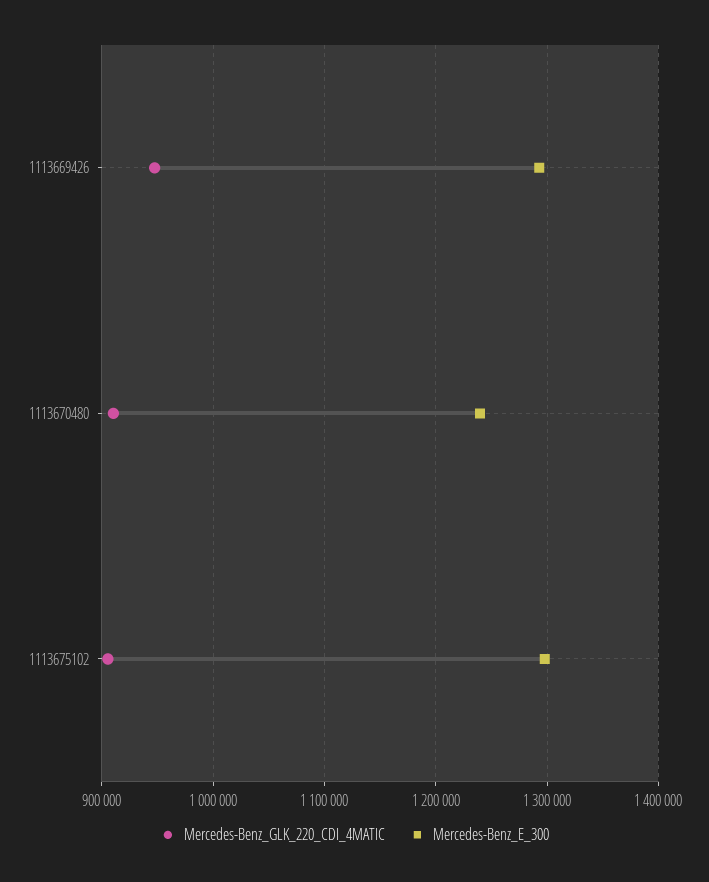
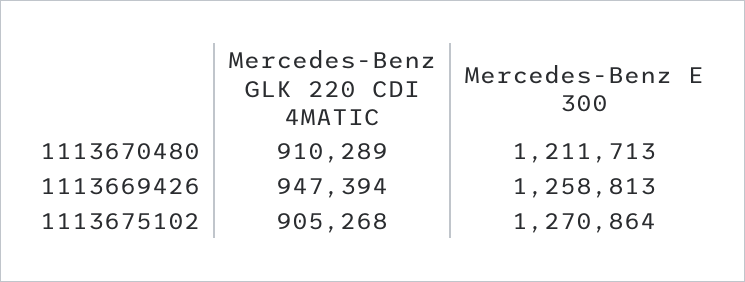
  {
    "Mercedes-Benz_GLK_220_CDI_4MATIC": {
      "1113669426": 947394,
      "1113670480": 910289,
      "1113675102": 905268
    },
    "Mercedes-Benz_E_300": {
-     "1113669426": 1290000,
+     "1113669426": 1258813,
-     "1113670480": 1240000,
+     "1113670480": 1211713,
-     "1113675102": 1300000
+     "1113675102": 1270864
    }
  }

